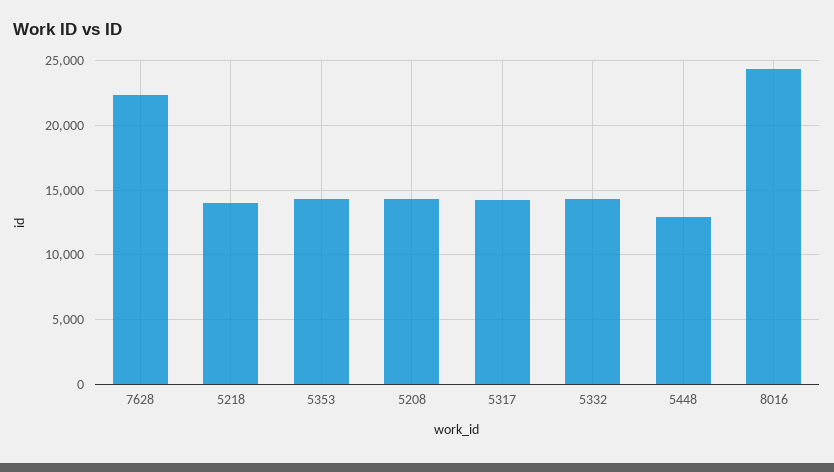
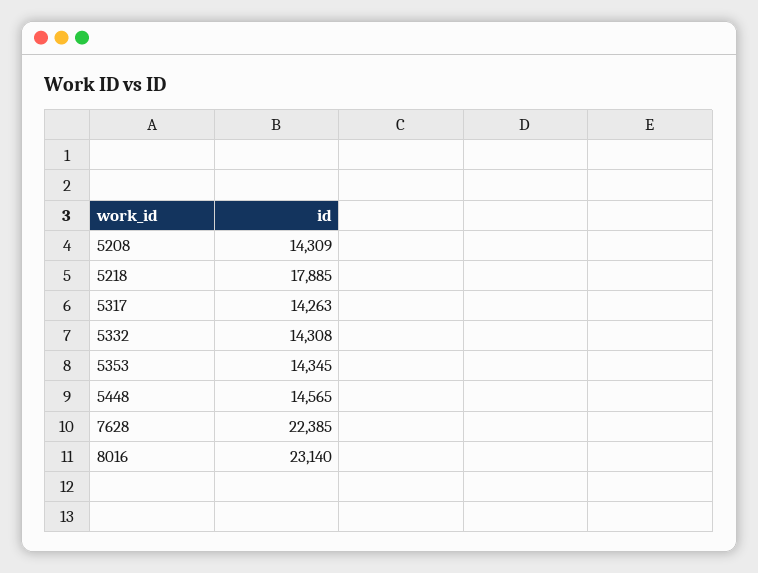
  {
    "7628": 22385,
-   "5218": 14000,
+   "5218": 17885,
    "5353": 14345,
    "5208": 14309,
    "5317": 14263,
    "5332": 14308,
-   "5448": 13000,
+   "5448": 14565,
-   "8016": 24500
+   "8016": 23140
  }

